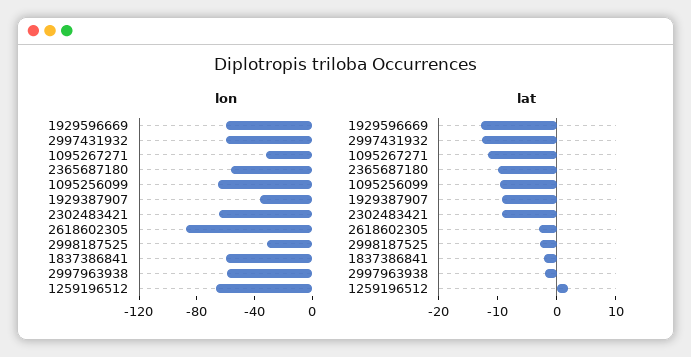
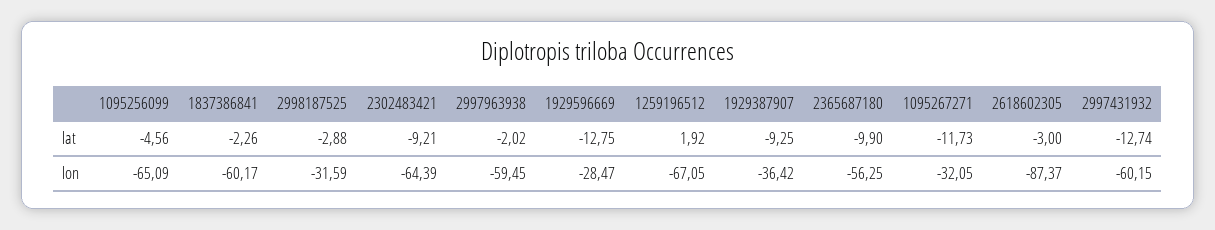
  {
    "lon": {
-     "1929596669": -60,
+     "1929596669": -28.47,
      "2997431932": -60.15,
      "1095267271": -32.05,
      "2365687180": -56.25,
      "1095256099": -65.09,
      "1929387907": -36.42,
      "2302483421": -64.39,
      "2618602305": -87.37,
      "2998187525": -31.59,
      "1837386841": -60.17,
      "2997963938": -59.45,
      "1259196512": -67.05
    },
    "lat": {
      "1929596669": -12.75,
      "2997431932": -12.74,
      "1095267271": -11.73,
      "2365687180": -9.9,
-     "1095256099": -10,
+     "1095256099": -4.56,
      "1929387907": -9.25,
      "2302483421": -9.21,
      "2618602305": -3,
      "2998187525": -2.88,
      "1837386841": -2.26,
      "2997963938": -2.02,
      "1259196512": 1.92
    }
  }

